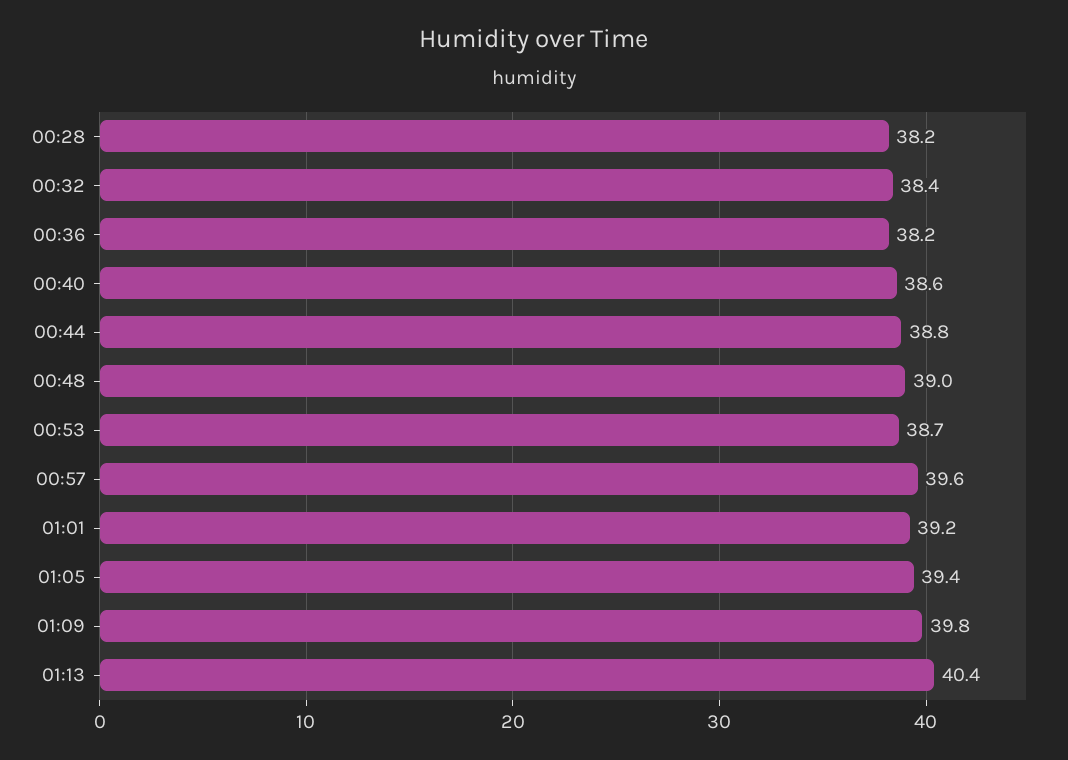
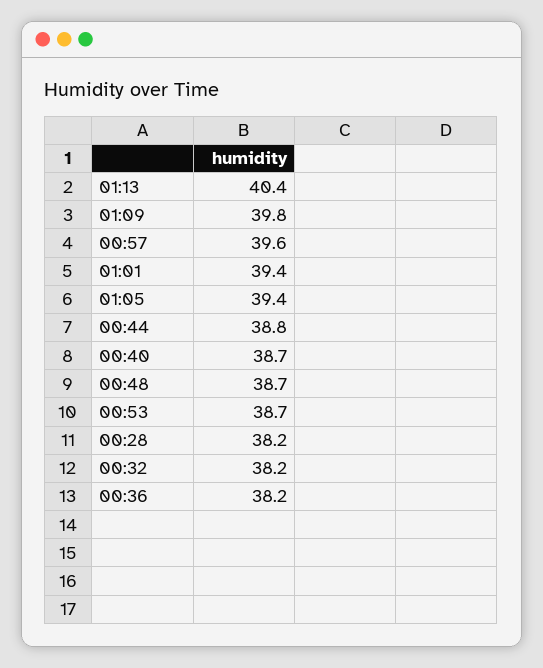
  {
    "00:28": 38.2,
-   "00:32": 38.4,
+   "00:32": 38.2,
    "00:36": 38.2,
-   "00:40": 38.6,
+   "00:40": 38.7,
    "00:44": 38.8,
-   "00:48": 39,
+   "00:48": 38.7,
    "00:53": 38.7,
    "00:57": 39.6,
-   "01:01": 39.2,
+   "01:01": 39.4,
    "01:05": 39.4,
    "01:09": 39.8,
    "01:13": 40.4
  }

